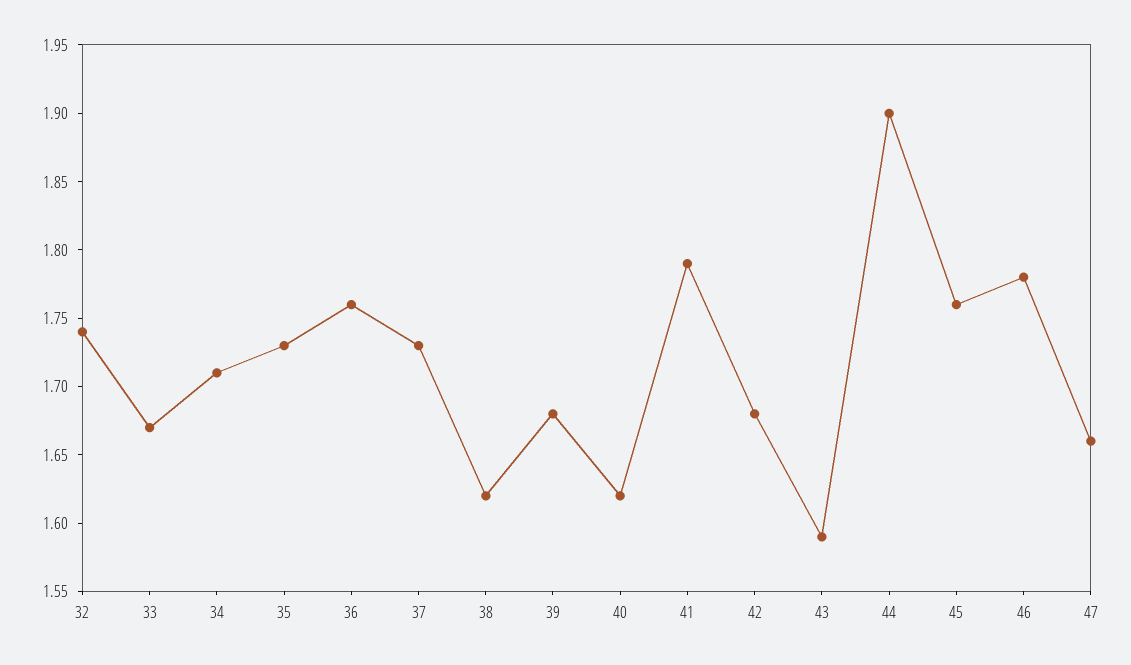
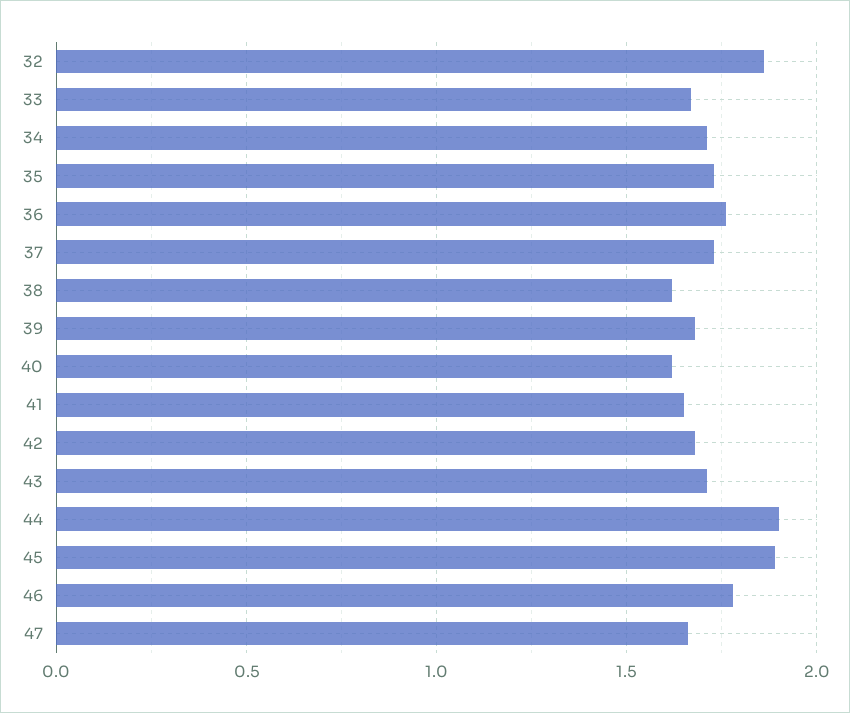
  {
-   "32": 1.74,
+   "32": 1.85,
    "33": 1.67,
    "34": 1.71,
    "35": 1.73,
    "36": 1.76,
    "37": 1.73,
    "38": 1.62,
    "39": 1.68,
    "40": 1.62,
-   "41": 1.79,
+   "41": 1.65,
    "42": 1.68,
-   "43": 1.59,
+   "43": 1.7,
    "44": 1.9,
-   "45": 1.76,
+   "45": 1.9,
    "46": 1.78,
    "47": 1.66
  }

